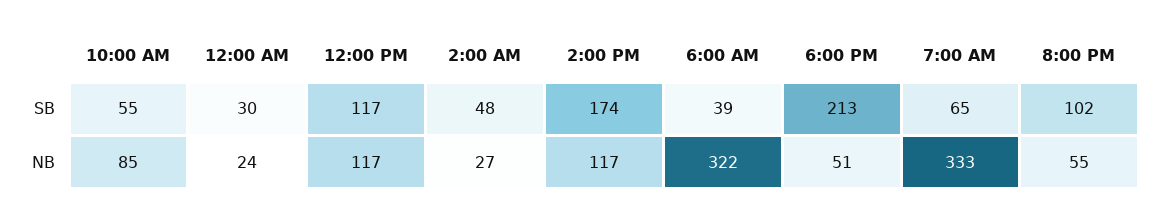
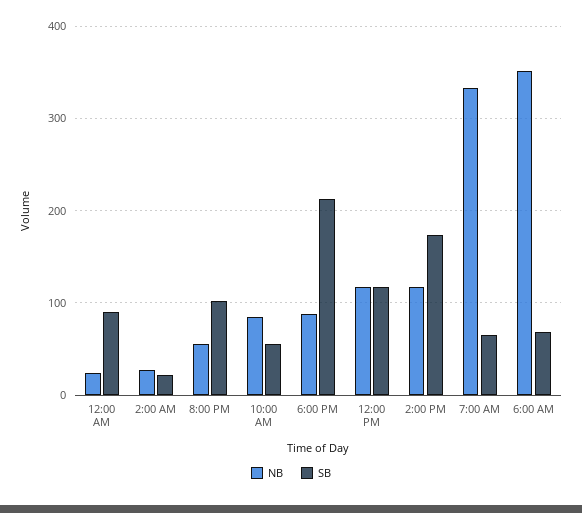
  {
    "SB": {
      "10:00 AM": 55,
-     "12:00 AM": 30,
+     "12:00 AM": 90,
      "12:00 PM": 117,
-     "2:00 AM": 48,
+     "2:00 AM": 20,
      "2:00 PM": 174,
-     "6:00 AM": 39,
+     "6:00 AM": 70,
      "6:00 PM": 213,
      "7:00 AM": 65,
      "8:00 PM": 102
    },
    "NB": {
      "10:00 AM": 85,
      "12:00 AM": 24,
      "12:00 PM": 117,
      "2:00 AM": 27,
      "2:00 PM": 117,
-     "6:00 AM": 322,
+     "6:00 AM": 350,
-     "6:00 PM": 51,
+     "6:00 PM": 90,
      "7:00 AM": 333,
      "8:00 PM": 55
    }
  }

